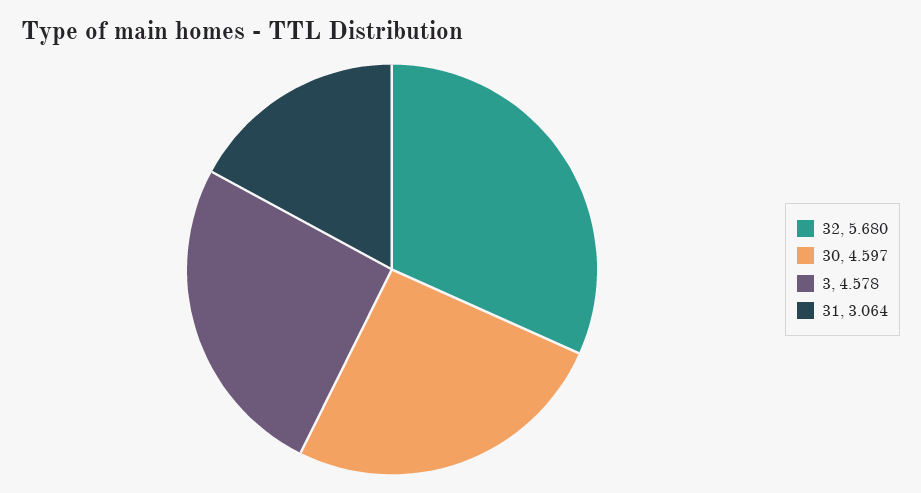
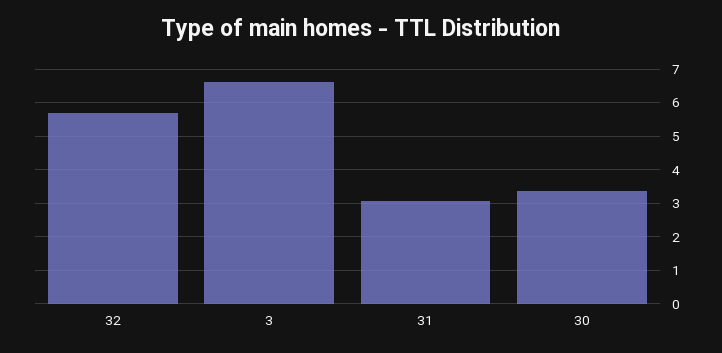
  {
    "32": 5.68,
-   "30": 4.597,
+   "30": 3.4,
-   "3": 4.578,
+   "3": 6.6,
    "31": 3.064
  }

